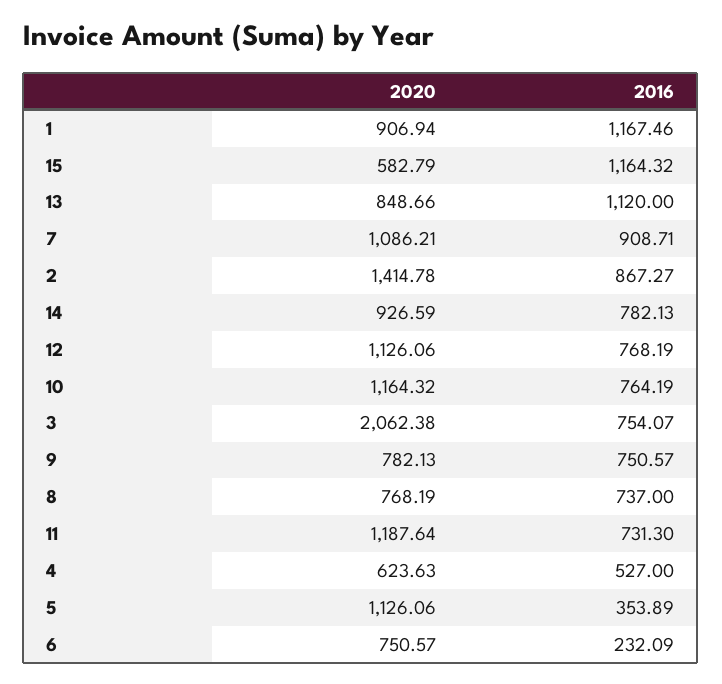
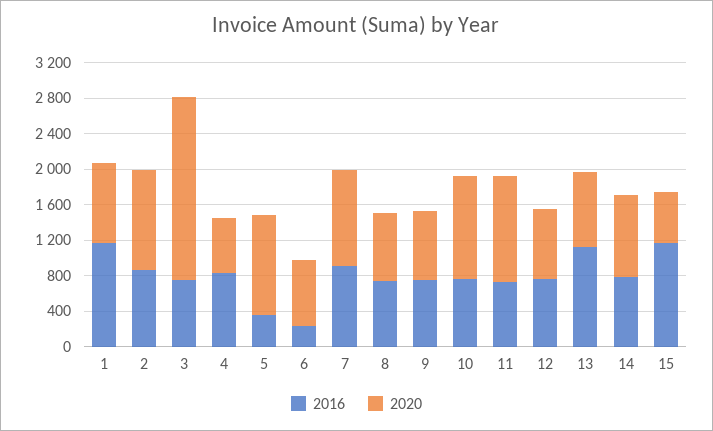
  {
    "2020": {
      "1": 906.94,
      "15": 582.79,
      "13": 848.66,
      "7": 1086.21,
-     "2": 1414.78,
+     "2": 1100,
      "14": 926.59,
-     "12": 1126.06,
+     "12": 800,
      "10": 1164.32,
      "3": 2062.38,
      "9": 782.13,
      "8": 768.19,
      "11": 1187.64,
      "4": 623.63,
      "5": 1126.06,
      "6": 750.57
    },
    "2016": {
      "1": 1167.46,
      "15": 1164.32,
      "13": 1120,
      "7": 908.71,
      "2": 867.27,
      "14": 782.13,
      "12": 768.19,
      "10": 764.19,
      "3": 754.07,
      "9": 750.57,
      "8": 737,
      "11": 731.3,
-     "4": 527,
+     "4": 800,
      "5": 353.89,
      "6": 232.09
    }
  }

